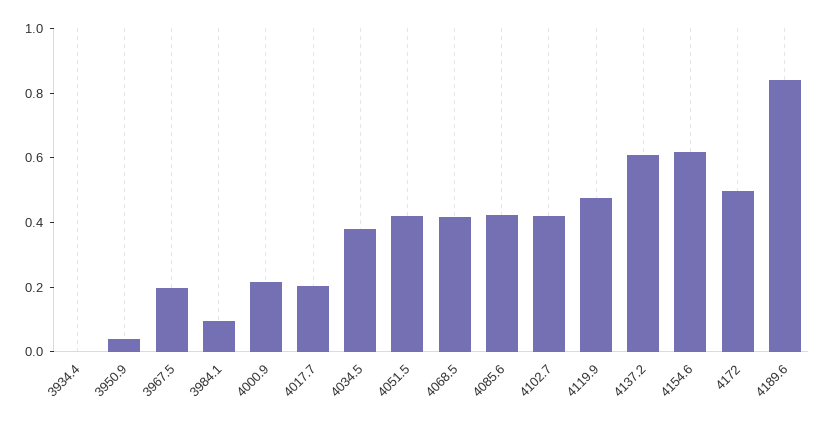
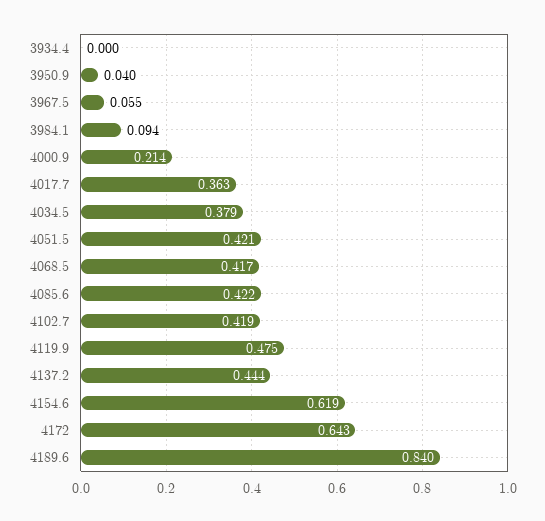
  {
    "3934.4": 0,
    "3950.9": 0.04,
-   "3967.5": 0.2,
+   "3967.5": 0.055,
    "3984.1": 0.094,
    "4000.9": 0.214,
-   "4017.7": 0.2,
+   "4017.7": 0.363,
    "4034.5": 0.379,
    "4051.5": 0.421,
    "4068.5": 0.417,
    "4085.6": 0.422,
    "4102.7": 0.419,
    "4119.9": 0.475,
-   "4137.2": 0.6,
+   "4137.2": 0.444,
    "4154.6": 0.619,
-   "4172": 0.5,
+   "4172": 0.643,
    "4189.6": 0.84
  }

